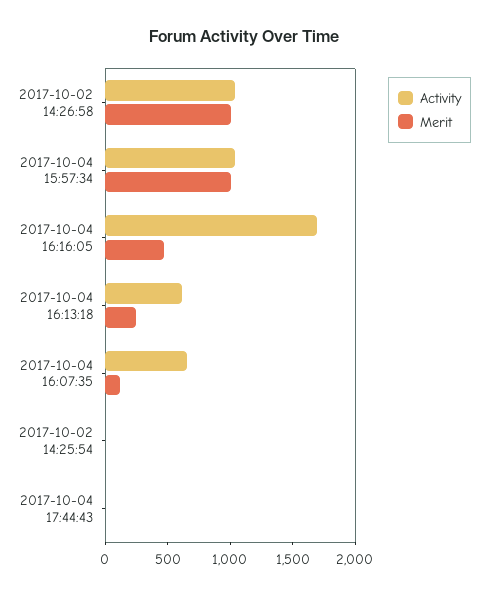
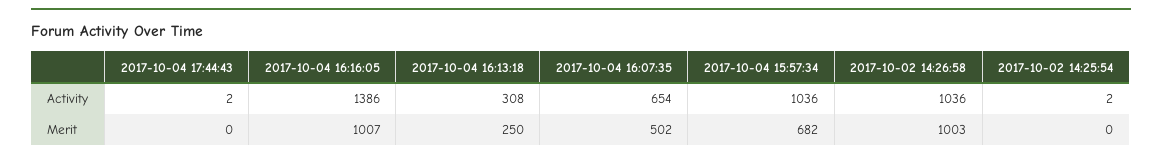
  {
    "Activity": {
      "2017-10-02 14:26:58": 1036,
      "2017-10-04 15:57:34": 1036,
-     "2017-10-04 16:16:05": 1700,
+     "2017-10-04 16:16:05": 1386,
-     "2017-10-04 16:13:18": 600,
+     "2017-10-04 16:13:18": 308,
      "2017-10-04 16:07:35": 654,
      "2017-10-02 14:25:54": 2,
      "2017-10-04 17:44:43": 2
    },
    "Merit": {
      "2017-10-02 14:26:58": 1003,
-     "2017-10-04 15:57:34": 1000,
+     "2017-10-04 15:57:34": 682,
-     "2017-10-04 16:16:05": 500,
+     "2017-10-04 16:16:05": 1007,
      "2017-10-04 16:13:18": 250,
-     "2017-10-04 16:07:35": 100,
+     "2017-10-04 16:07:35": 502,
      "2017-10-02 14:25:54": 0,
      "2017-10-04 17:44:43": 0
    }
  }

